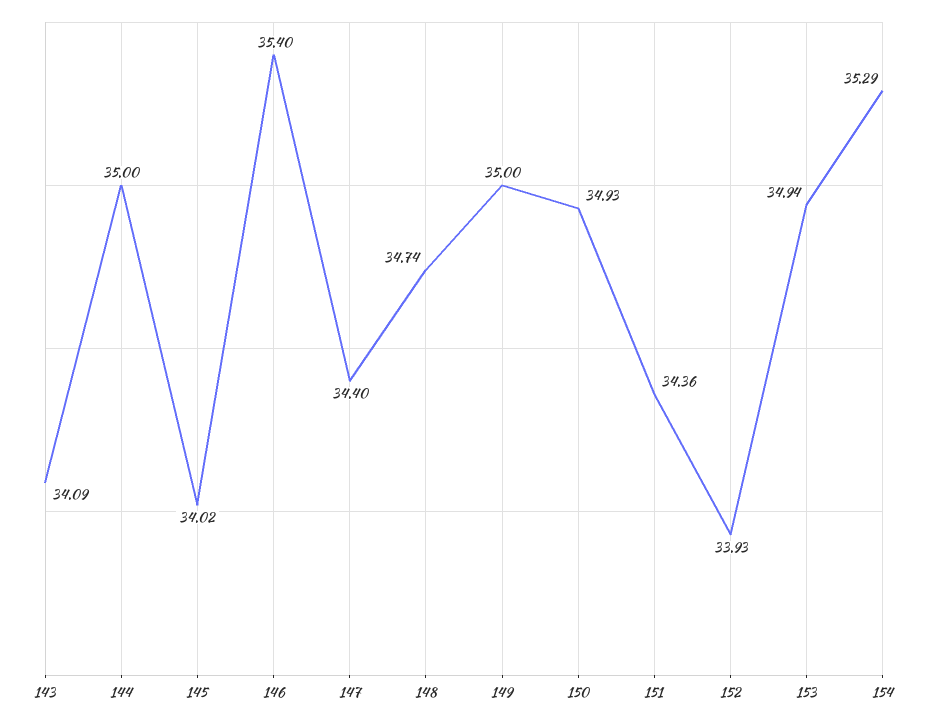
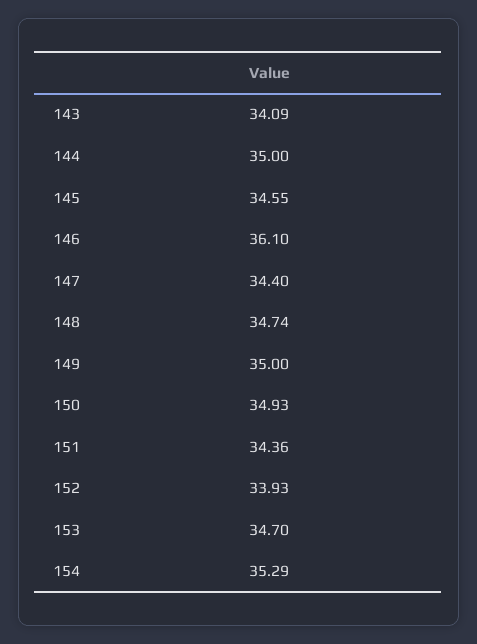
  {
    "143": 34.09,
    "144": 35,
-   "145": 34.02,
+   "145": 34.55,
-   "146": 35.4,
+   "146": 36.1,
    "147": 34.4,
    "148": 34.74,
    "149": 35,
    "150": 34.93,
    "151": 34.36,
    "152": 33.93,
-   "153": 34.94,
+   "153": 34.7,
    "154": 35.29
  }

